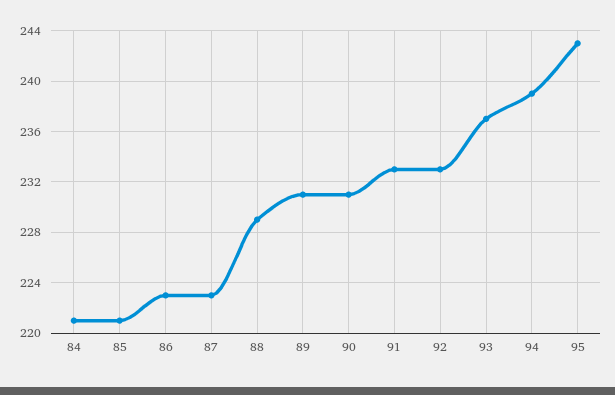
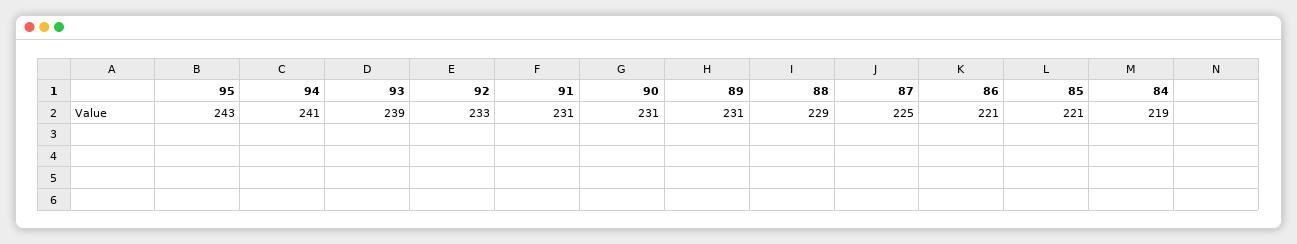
  {
-   "84": 221,
+   "84": 219,
    "85": 221,
-   "86": 223,
+   "86": 221,
-   "87": 223,
+   "87": 225,
    "88": 229,
    "89": 231,
    "90": 231,
-   "91": 233,
+   "91": 231,
    "92": 233,
-   "93": 237,
+   "93": 239,
-   "94": 239,
+   "94": 241,
    "95": 243
  }

